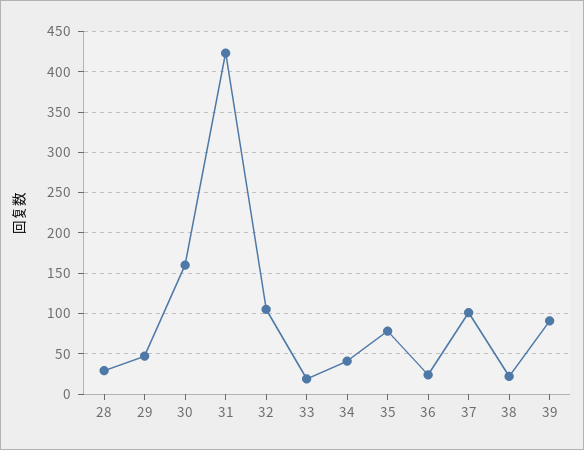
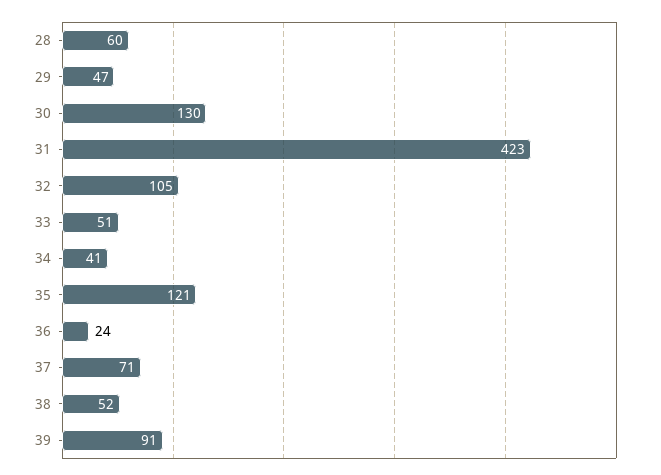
  {
-   "28": 30,
+   "28": 60,
    "29": 47,
-   "30": 160,
+   "30": 130,
    "31": 423,
    "32": 105,
-   "33": 20,
+   "33": 51,
    "34": 41,
-   "35": 80,
+   "35": 121,
    "36": 24,
-   "37": 100,
+   "37": 71,
-   "38": 20,
+   "38": 52,
    "39": 91
  }

